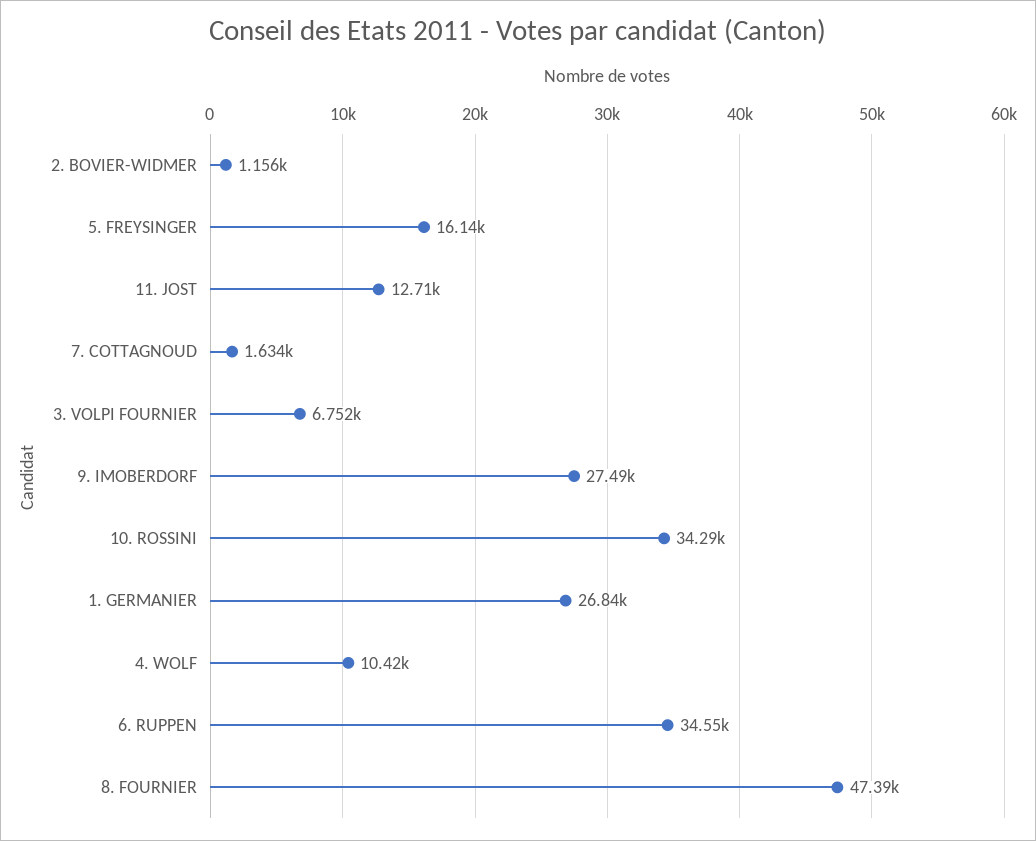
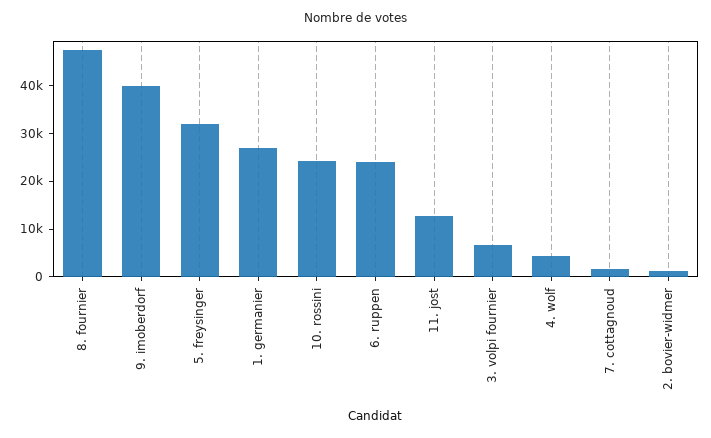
  {
    "2. BOVIER-WIDMER": 1156,
-   "5. FREYSINGER": 16140,
+   "5. FREYSINGER": 32000,
    "11. JOST": 12710,
    "7. COTTAGNOUD": 1634,
    "3. VOLPI FOURNIER": 6752,
-   "9. IMOBERDORF": 27490,
+   "9. IMOBERDORF": 40000,
-   "10. ROSSINI": 34290,
+   "10. ROSSINI": 24000,
    "1. GERMANIER": 26840,
-   "4. WOLF": 10420,
+   "4. WOLF": 4000,
-   "6. RUPPEN": 34550,
+   "6. RUPPEN": 24000,
    "8. FOURNIER": 47390
  }

